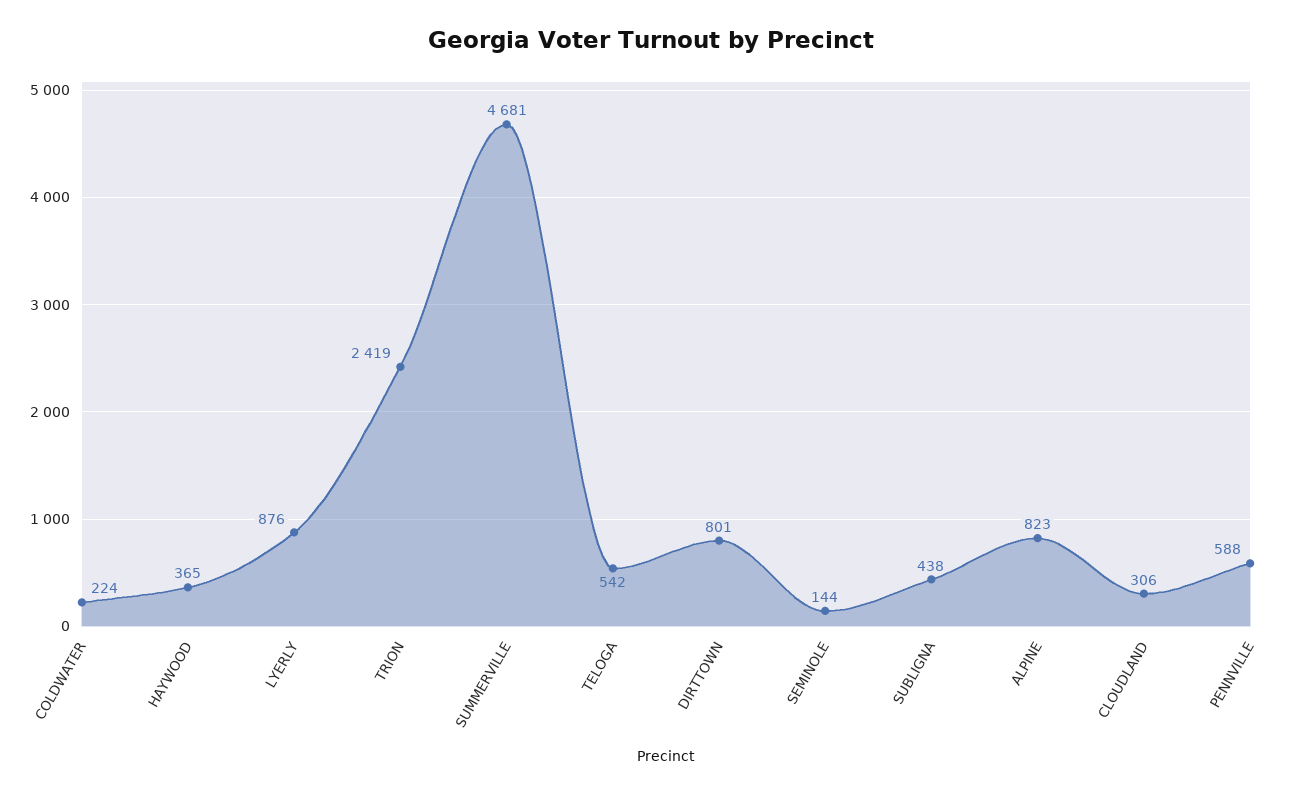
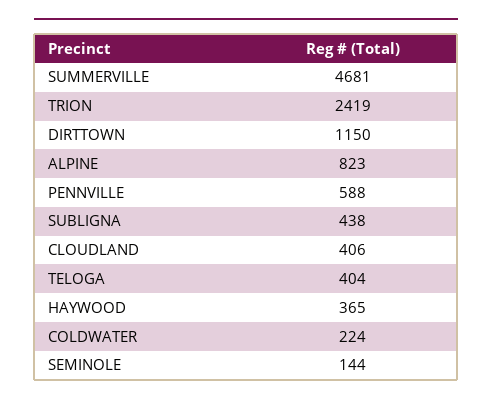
  {
    "COLDWATER": 224,
    "HAYWOOD": 365,
-   "LYERLY": 876,
    "TRION": 2419,
    "SUMMERVILLE": 4681,
-   "TELOGA": 542,
+   "TELOGA": 404,
-   "DIRTTOWN": 801,
+   "DIRTTOWN": 1150,
    "SEMINOLE": 144,
    "SUBLIGNA": 438,
    "ALPINE": 823,
-   "CLOUDLAND": 306,
+   "CLOUDLAND": 406,
    "PENNVILLE": 588
  }

